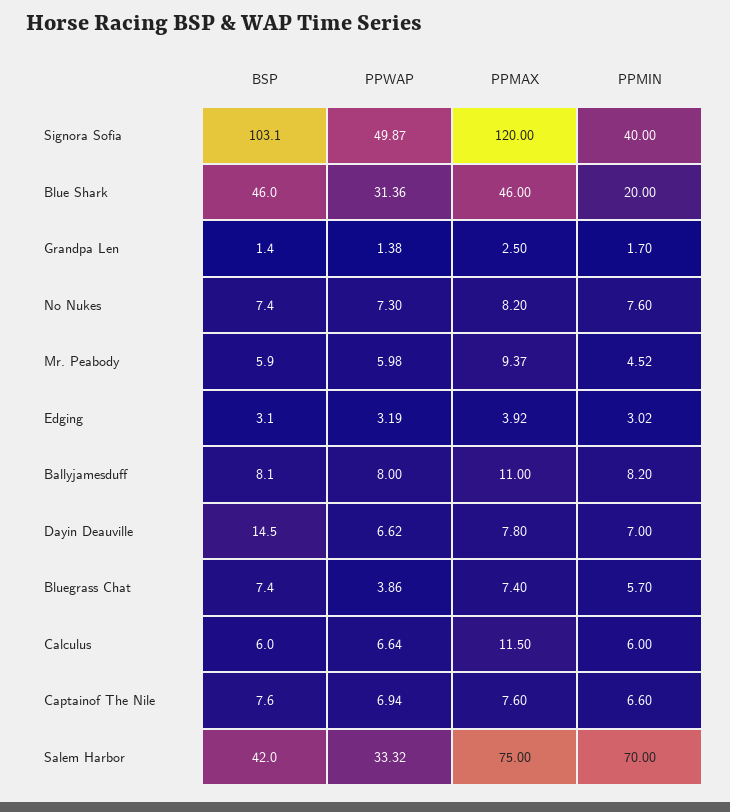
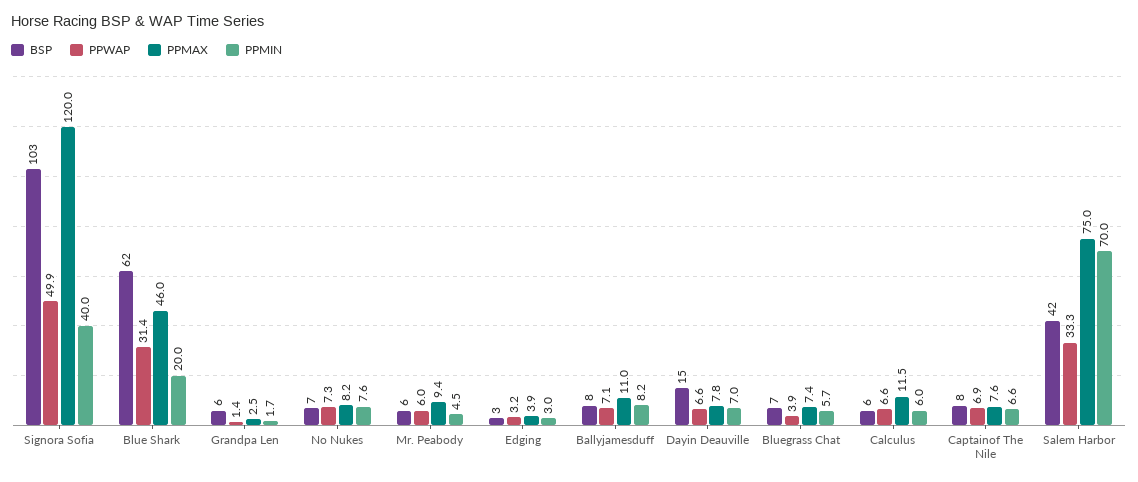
  {
    "BSP": {
      "Signora Sofia": 103.1,
-     "Blue Shark": 46,
+     "Blue Shark": 62,
-     "Grandpa Len": 1.4,
+     "Grandpa Len": 6,
      "No Nukes": 7.4,
      "Mr. Peabody": 5.9,
      "Edging": 3.1,
      "Ballyjamesduff": 8.1,
      "Dayin Deauville": 14.5,
      "Bluegrass Chat": 7.4,
      "Calculus": 6,
      "Captainof The Nile": 7.6,
      "Salem Harbor": 42
    },
    "PPWAP": {
      "Signora Sofia": 49.87,
      "Blue Shark": 31.36,
      "Grandpa Len": 1.38,
      "No Nukes": 7.3,
      "Mr. Peabody": 5.98,
      "Edging": 3.19,
-     "Ballyjamesduff": 8,
+     "Ballyjamesduff": 7.1,
      "Dayin Deauville": 6.62,
      "Bluegrass Chat": 3.86,
      "Calculus": 6.64,
      "Captainof The Nile": 6.94,
      "Salem Harbor": 33.32
    },
    "PPMAX": {
      "Signora Sofia": 120,
      "Blue Shark": 46,
      "Grandpa Len": 2.5,
      "No Nukes": 8.2,
      "Mr. Peabody": 9.37,
      "Edging": 3.92,
      "Ballyjamesduff": 11,
      "Dayin Deauville": 7.8,
      "Bluegrass Chat": 7.4,
      "Calculus": 11.5,
      "Captainof The Nile": 7.6,
      "Salem Harbor": 75
    },
    "PPMIN": {
      "Signora Sofia": 40,
      "Blue Shark": 20,
      "Grandpa Len": 1.7,
      "No Nukes": 7.6,
      "Mr. Peabody": 4.52,
      "Edging": 3.02,
      "Ballyjamesduff": 8.2,
      "Dayin Deauville": 7,
      "Bluegrass Chat": 5.7,
      "Calculus": 6,
      "Captainof The Nile": 6.6,
      "Salem Harbor": 70
    }
  }

